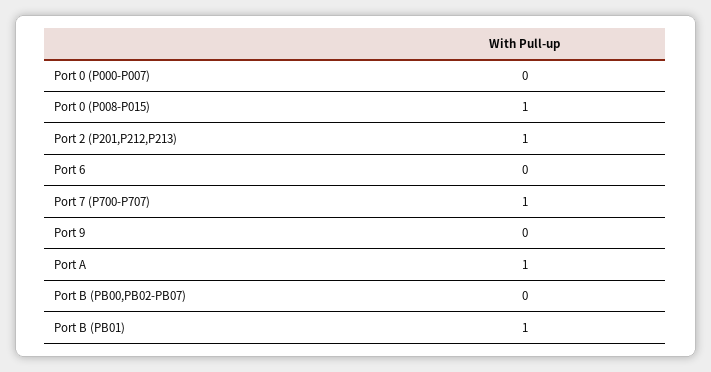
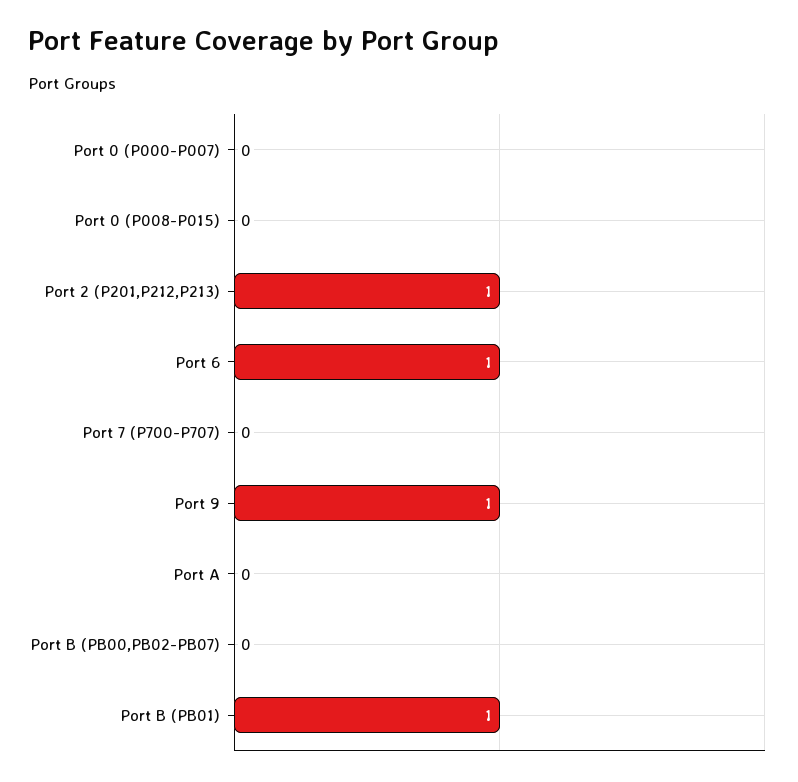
  {
    "Port 0 (P000-P007)": 0,
-   "Port 0 (P008-P015)": 1,
+   "Port 0 (P008-P015)": 0,
    "Port 2 (P201,P212,P213)": 1,
-   "Port 6": 0,
+   "Port 6": 1,
-   "Port 7 (P700-P707)": 1,
+   "Port 7 (P700-P707)": 0,
-   "Port 9": 0,
+   "Port 9": 1,
-   "Port A": 1,
+   "Port A": 0,
    "Port B (PB00,PB02-PB07)": 0,
    "Port B (PB01)": 1
  }

